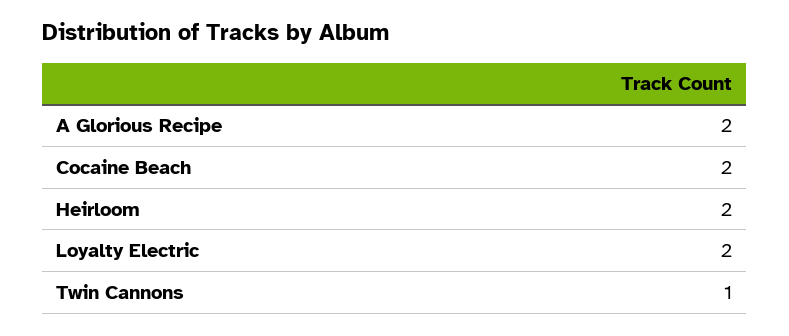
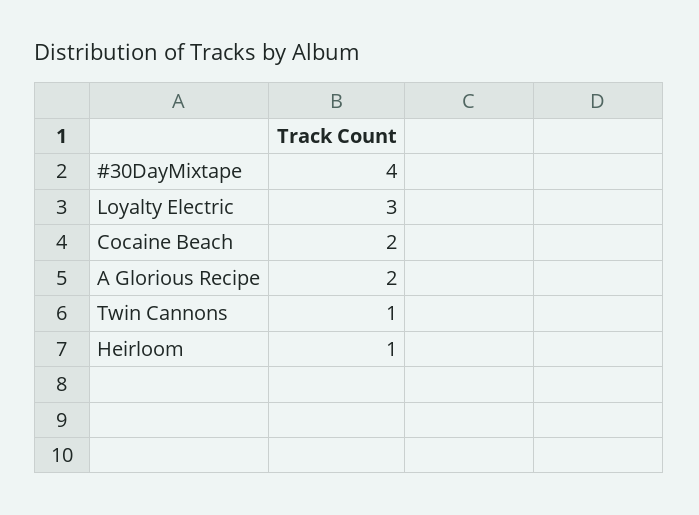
  {
    "A Glorious Recipe": 2,
    "Cocaine Beach": 2,
-   "Heirloom": 2,
+   "Heirloom": 1,
-   "Loyalty Electric": 2,
+   "Loyalty Electric": 3,
-   "Twin Cannons": 1
+   "Twin Cannons": 1,
+   "#30DayMixtape": 4
  }

